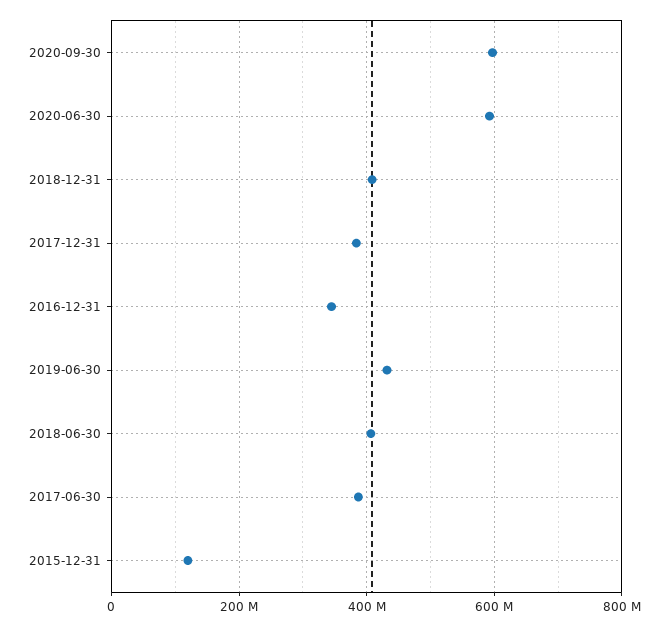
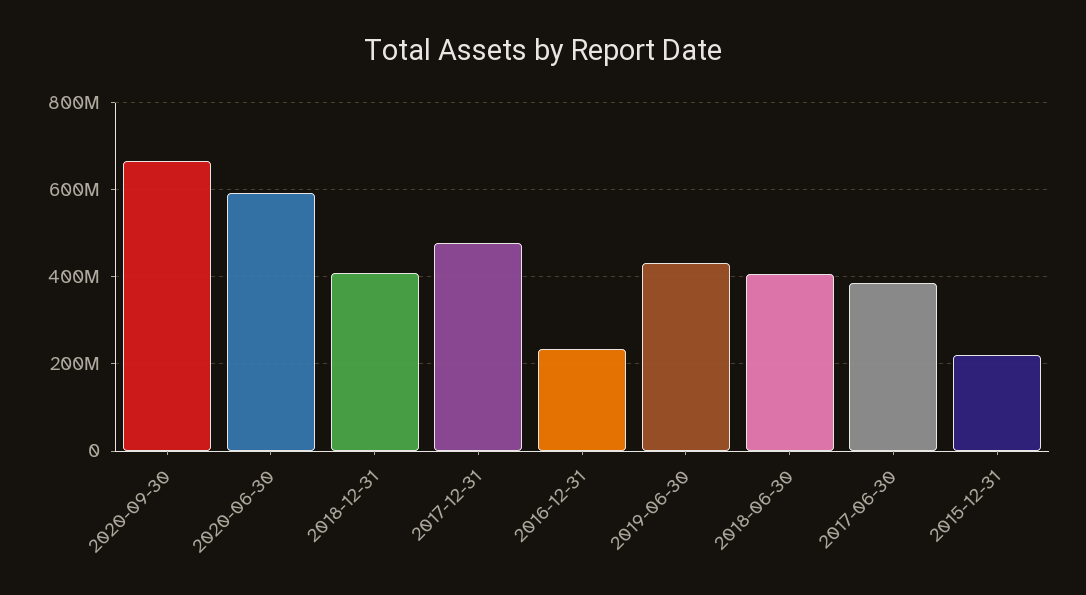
  {
-   "2020-09-30": 600000000,
+   "2020-09-30": 660000000,
    "2020-06-30": 600000000,
    "2018-12-31": 400000000,
-   "2017-12-31": 380000000,
+   "2017-12-31": 480000000,
-   "2016-12-31": 340000000,
+   "2016-12-31": 240000000,
    "2019-06-30": 440000000,
    "2018-06-30": 400000000,
    "2017-06-30": 380000000,
-   "2015-12-31": 120000000
+   "2015-12-31": 220000000
  }

